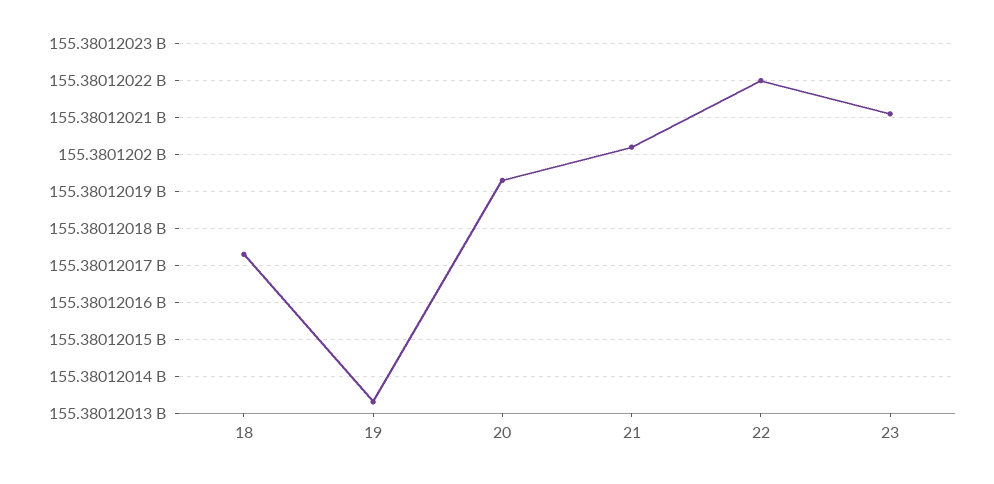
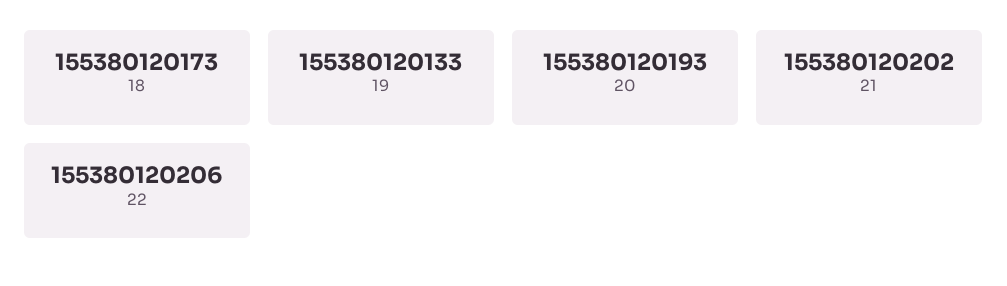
  {
    "18": 155380120173,
    "19": 155380120133,
    "20": 155380120193,
    "21": 155380120202,
-   "22": 155380120220,
+   "22": 155380120206
-   "23": 155380120210
  }

